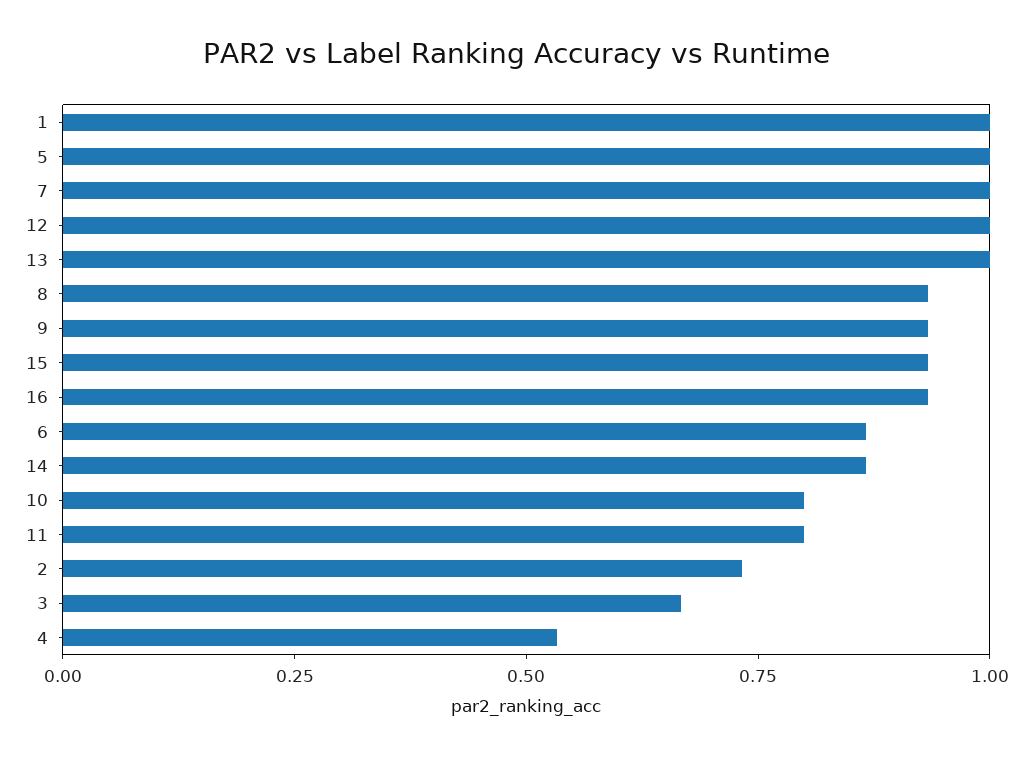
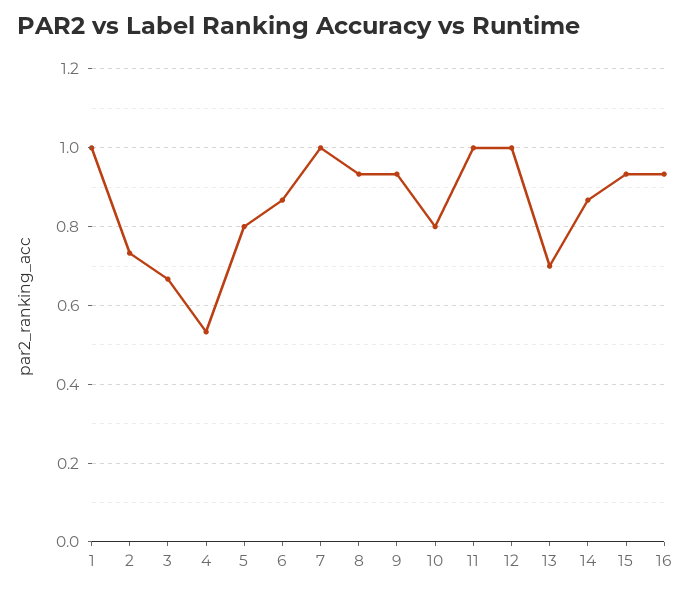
  {
    "1": 1,
-   "5": 1,
+   "5": 0.8,
    "7": 1,
    "12": 1,
-   "13": 1,
+   "13": 0.7,
    "8": 0.94,
    "9": 0.94,
    "15": 0.94,
    "16": 0.94,
    "6": 0.86,
    "14": 0.86,
    "10": 0.8,
-   "11": 0.8,
+   "11": 1,
    "2": 0.74,
    "3": 0.66,
    "4": 0.54
  }

